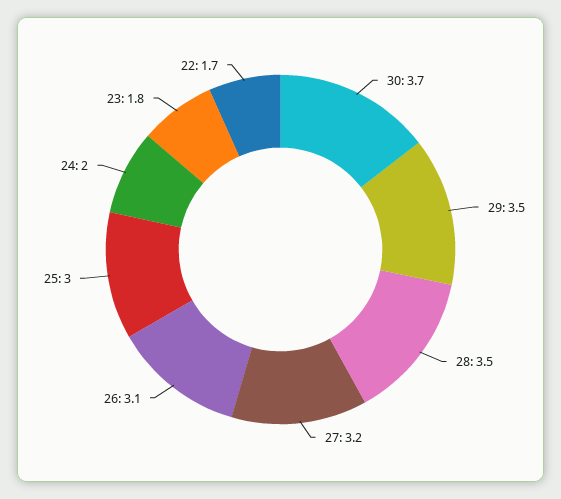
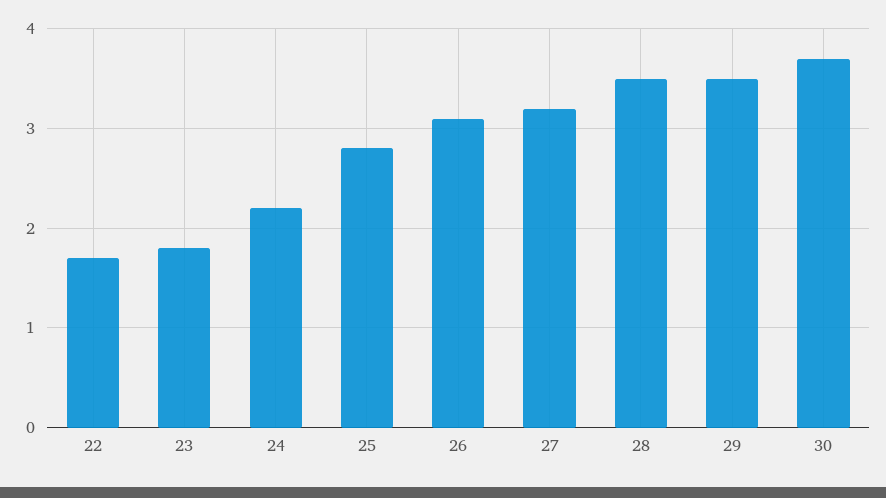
  {
    "30": 3.7,
    "29": 3.5,
    "28": 3.5,
    "27": 3.2,
    "26": 3.1,
-   "25": 3,
+   "25": 2.8,
-   "24": 2,
+   "24": 2.2,
    "23": 1.8,
    "22": 1.7
  }

